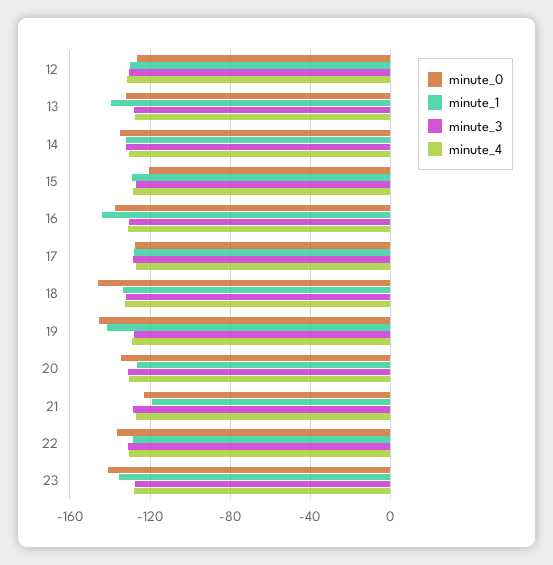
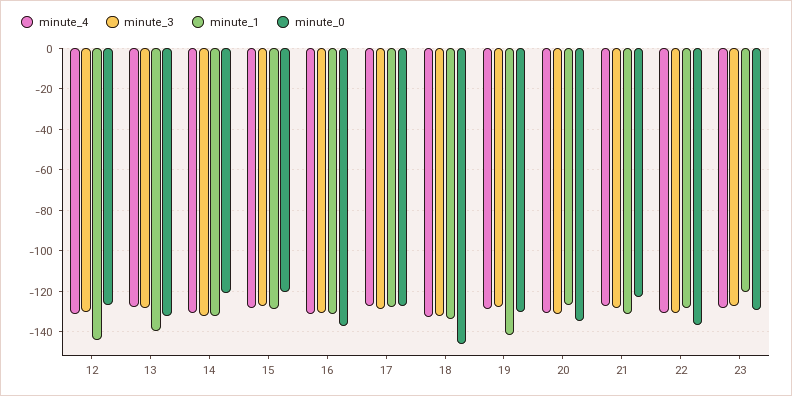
  {
    "minute_0": {
      "12": -125,
      "13": -130,
-     "14": -135,
+     "14": -120,
      "15": -120,
      "16": -135,
      "17": -125,
      "18": -145,
-     "19": -145,
+     "19": -130,
      "20": -135,
      "21": -125,
      "22": -135,
-     "23": -140
+     "23": -130
    },
    "minute_1": {
-     "12": -130,
+     "12": -145,
      "13": -140,
      "14": -130,
      "15": -130,
-     "16": -145,
+     "16": -130,
      "17": -130,
      "18": -135,
      "19": -140,
      "20": -125,
-     "21": -120,
+     "21": -130,
      "22": -130,
-     "23": -135
+     "23": -120
    },
    "minute_3": {
      "12": -130,
      "13": -130,
      "14": -130,
      "15": -125,
      "16": -130,
      "17": -130,
      "18": -130,
      "19": -130,
      "20": -130,
      "21": -130,
      "22": -130,
      "23": -125
    },
    "minute_4": {
      "12": -130,
      "13": -130,
      "14": -130,
      "15": -130,
      "16": -130,
      "17": -125,
      "18": -135,
      "19": -130,
      "20": -130,
      "21": -125,
      "22": -130,
      "23": -130
    }
  }

